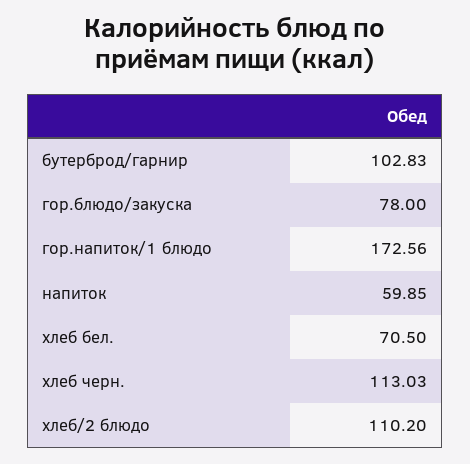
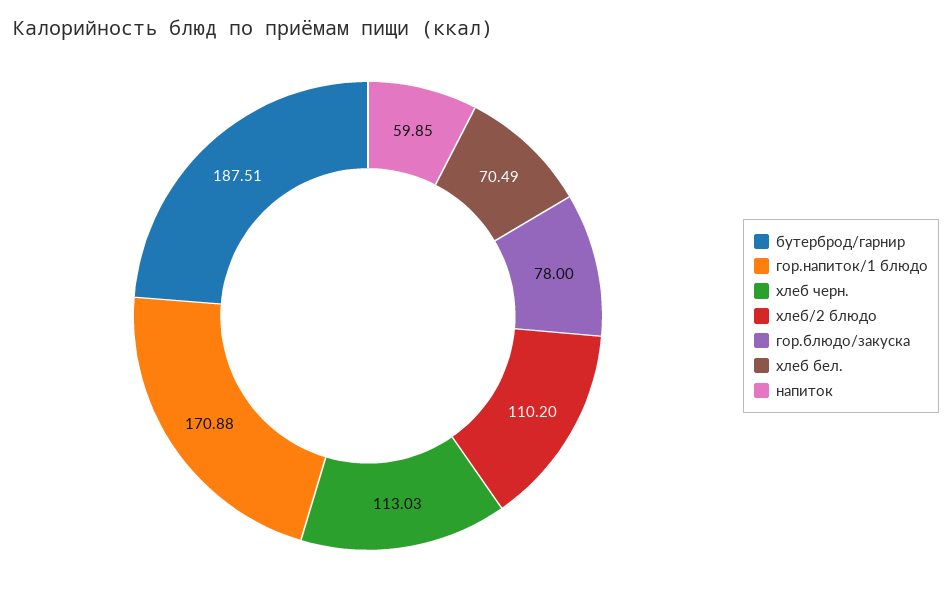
  {
-   "бутерброд/гарнир": 102.83,
+   "бутерброд/гарнир": 187.51,
    "гор.блюдо/закуска": 78,
-   "гор.напиток/1 блюдо": 172.56,
+   "гор.напиток/1 блюдо": 170.88,
    "напиток": 59.85,
-   "хлеб бел.": 70.5,
+   "хлеб бел.": 70.49,
    "хлеб черн.": 113.03,
    "хлеб/2 блюдо": 110.2
  }

